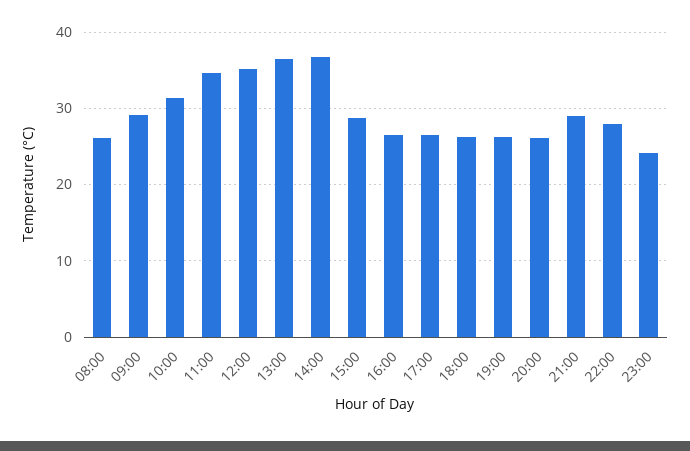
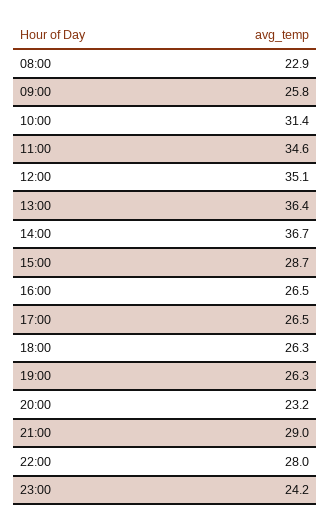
  {
-   "08:00": 26,
+   "08:00": 22.9,
-   "09:00": 29,
+   "09:00": 25.8,
    "10:00": 31.4,
    "11:00": 34.6,
    "12:00": 35.1,
    "13:00": 36.4,
    "14:00": 36.7,
    "15:00": 28.7,
    "16:00": 26.5,
    "17:00": 26.5,
    "18:00": 26.3,
    "19:00": 26.3,
-   "20:00": 26,
+   "20:00": 23.2,
    "21:00": 29,
    "22:00": 28,
    "23:00": 24.2
  }

